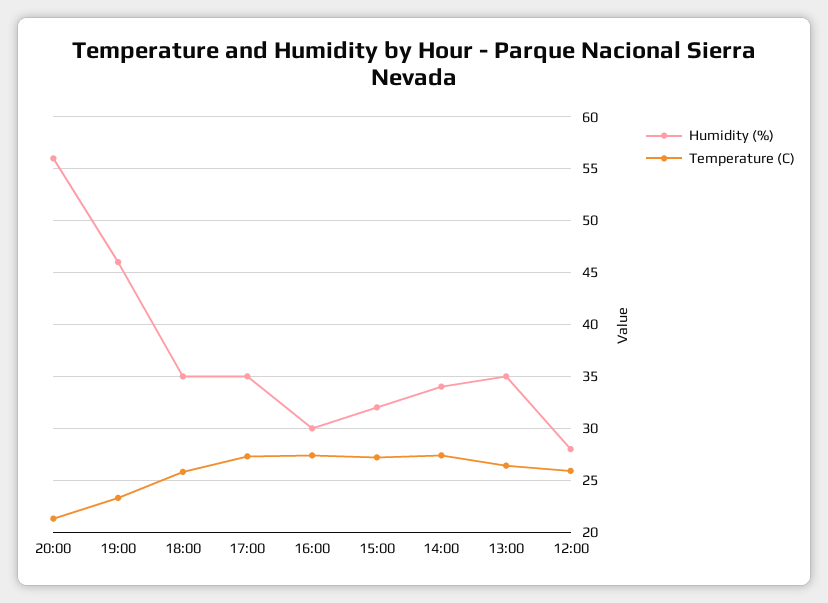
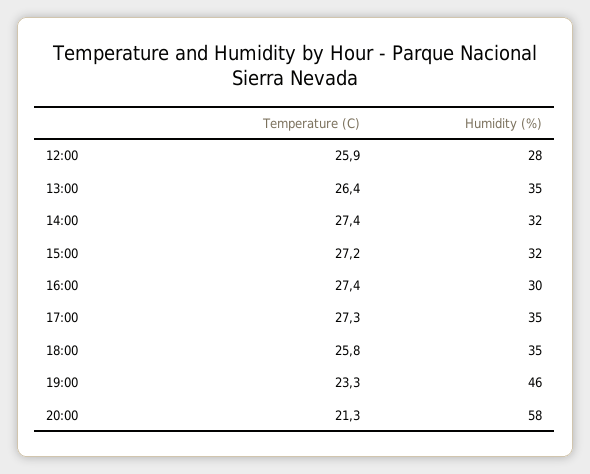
  {
    "Humidity (%)": {
-     "20:00": 56,
+     "20:00": 58,
      "19:00": 46,
      "18:00": 35,
      "17:00": 35,
      "16:00": 30,
      "15:00": 32,
-     "14:00": 34,
+     "14:00": 32,
      "13:00": 35,
      "12:00": 28
    },
    "Temperature (C)": {
      "20:00": 21.3,
      "19:00": 23.3,
      "18:00": 25.8,
      "17:00": 27.3,
      "16:00": 27.4,
      "15:00": 27.2,
      "14:00": 27.4,
      "13:00": 26.4,
      "12:00": 25.9
    }
  }

